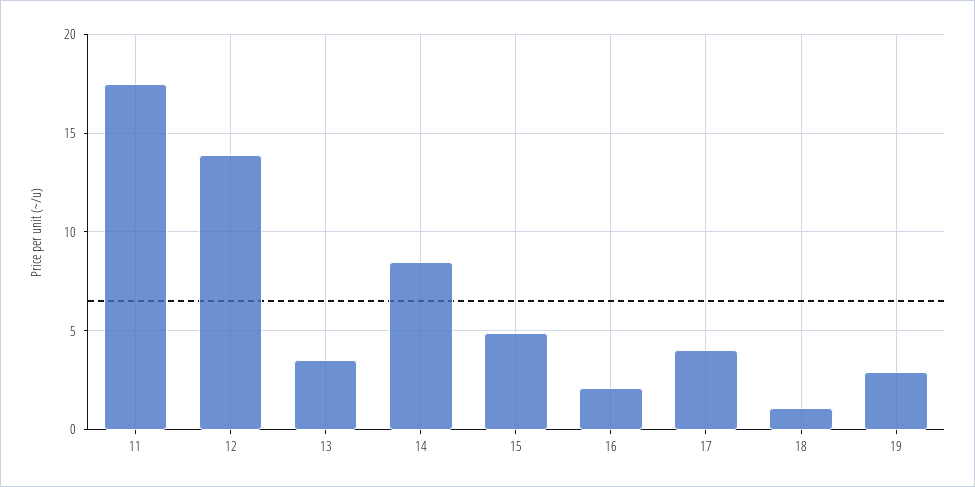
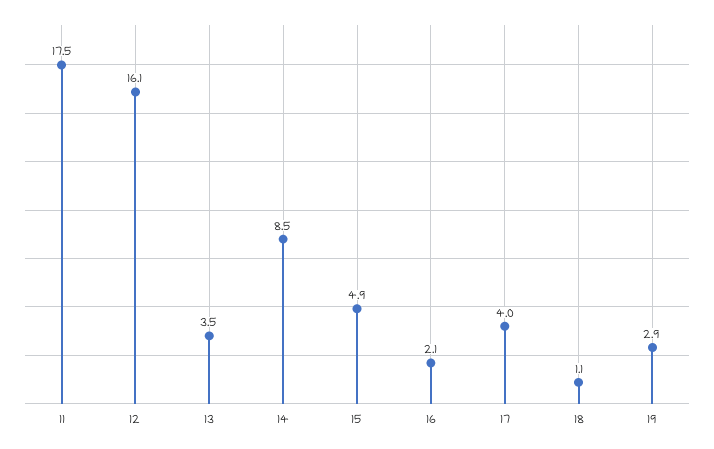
  {
    "11": 17.5,
-   "12": 14,
+   "12": 16.1,
    "13": 3.5,
    "14": 8.5,
    "15": 4.9,
    "16": 2.1,
    "17": 4,
    "18": 1.1,
    "19": 2.9
  }

